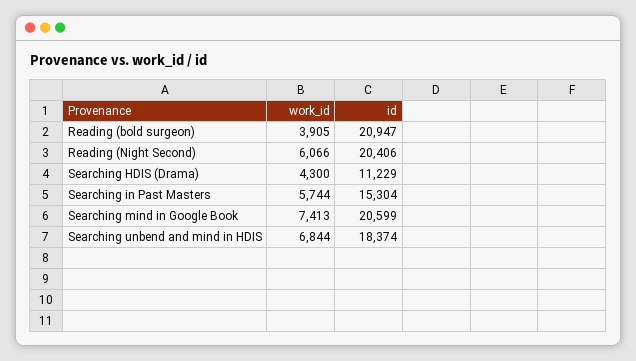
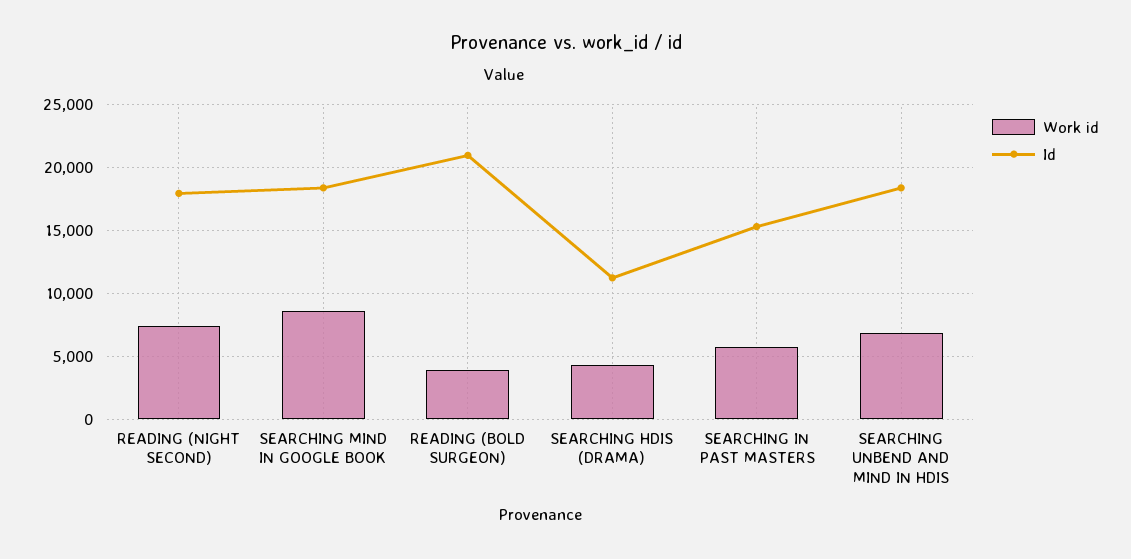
  {
    "work_id": {
      "Reading (bold surgeon)": 3905,
-     "Reading (Night Second)": 6066,
+     "Reading (Night Second)": 7500,
      "Searching HDIS (Drama)": 4300,
      "Searching in Past Masters": 5744,
-     "Searching mind in Google Book": 7413,
+     "Searching mind in Google Book": 8500,
      "Searching unbend and mind in HDIS": 6844
    },
    "id": {
      "Reading (bold surgeon)": 20947,
-     "Reading (Night Second)": 20406,
+     "Reading (Night Second)": 18000,
      "Searching HDIS (Drama)": 11229,
      "Searching in Past Masters": 15304,
-     "Searching mind in Google Book": 20599,
+     "Searching mind in Google Book": 18500,
      "Searching unbend and mind in HDIS": 18374
    }
  }

